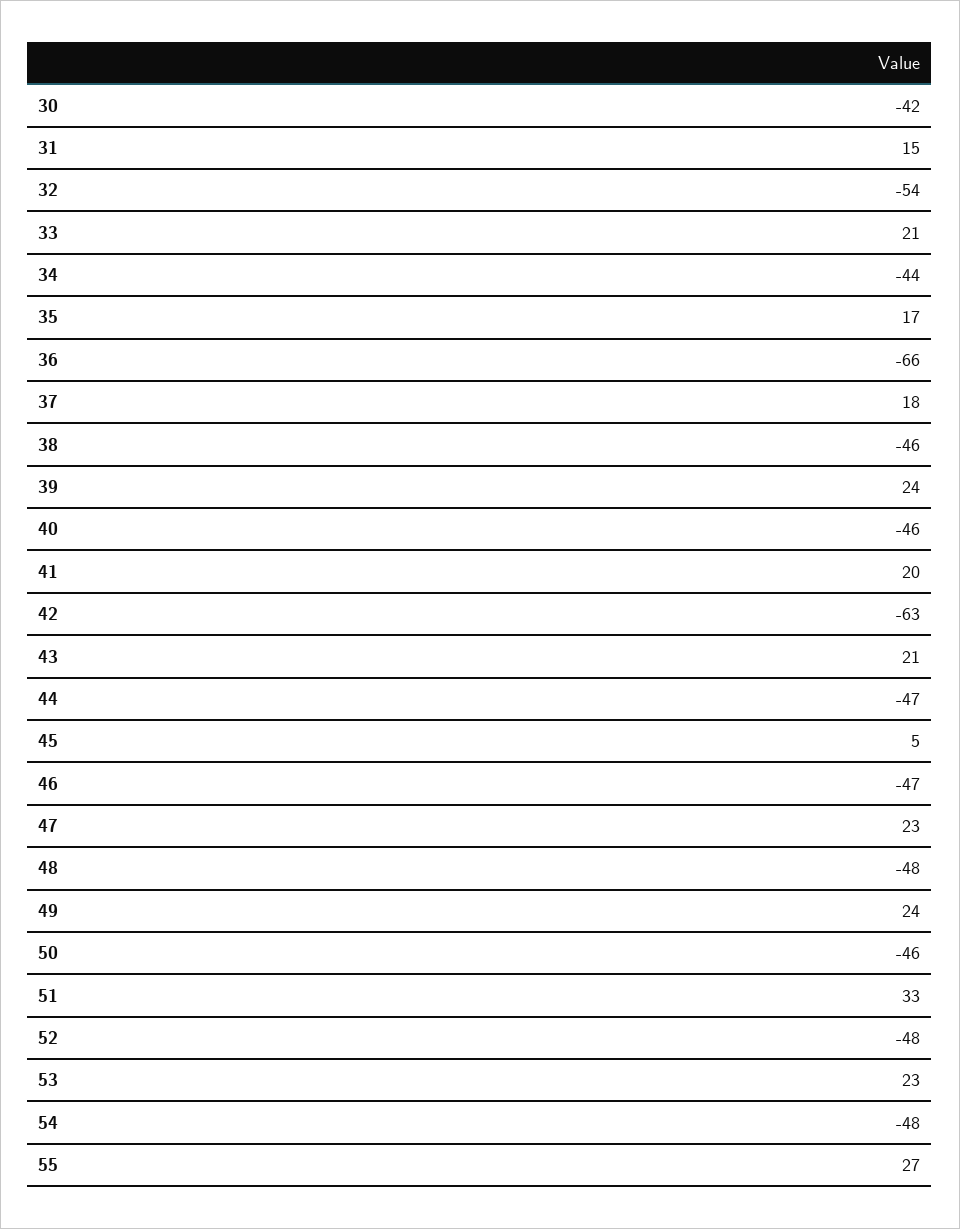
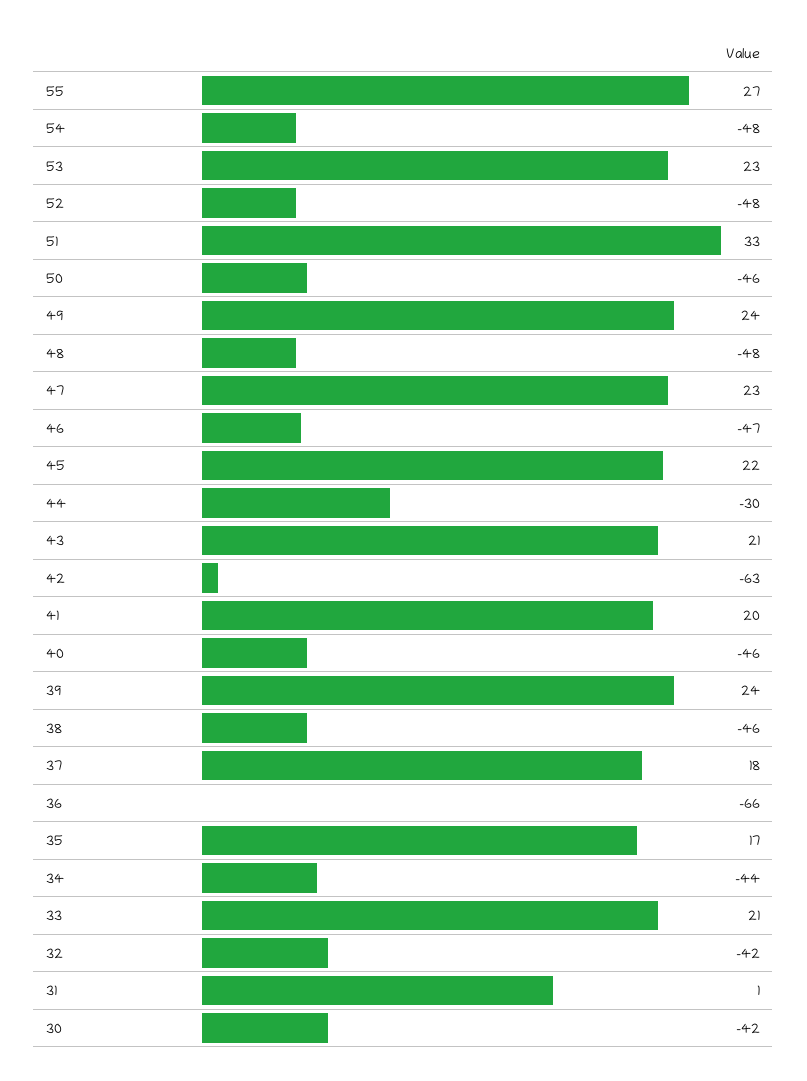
  {
    "30": -42,
-   "31": 15,
+   "31": 1,
-   "32": -54,
+   "32": -42,
    "33": 21,
    "34": -44,
    "35": 17,
    "36": -66,
    "37": 18,
    "38": -46,
    "39": 24,
    "40": -46,
    "41": 20,
    "42": -63,
    "43": 21,
-   "44": -47,
+   "44": -30,
-   "45": 5,
+   "45": 22,
    "46": -47,
    "47": 23,
    "48": -48,
    "49": 24,
    "50": -46,
    "51": 33,
    "52": -48,
    "53": 23,
    "54": -48,
    "55": 27
  }

